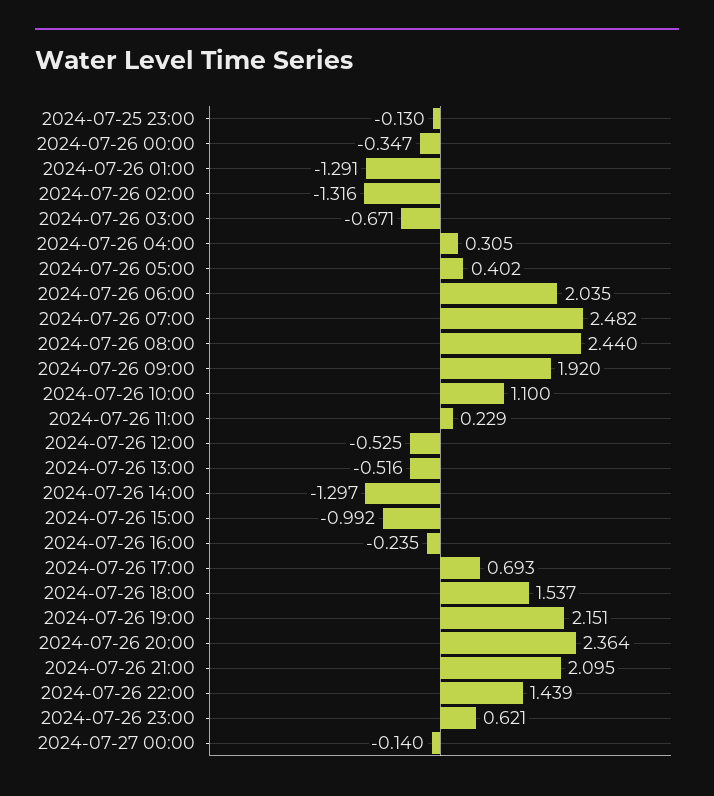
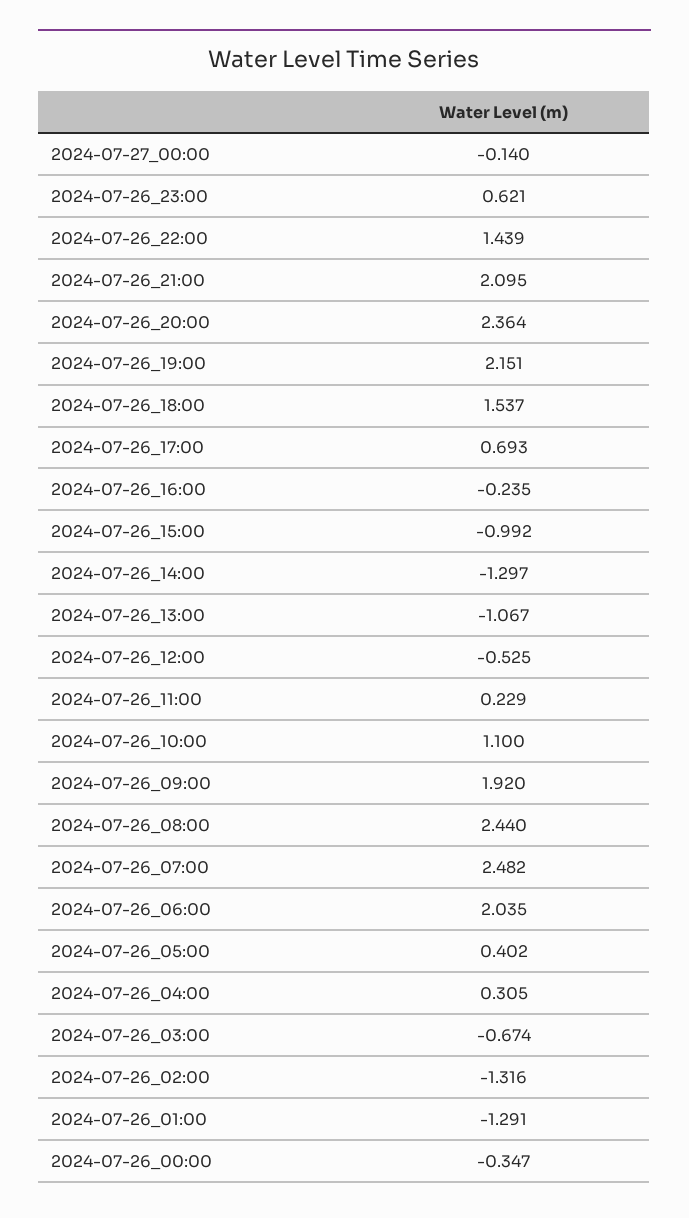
  {
-   "2024-07-25 23:00": -0.13,
    "2024-07-26 00:00": -0.347,
    "2024-07-26 01:00": -1.291,
    "2024-07-26 02:00": -1.316,
-   "2024-07-26 03:00": -0.671,
+   "2024-07-26 03:00": -0.674,
    "2024-07-26 04:00": 0.305,
    "2024-07-26 05:00": 0.402,
    "2024-07-26 06:00": 2.035,
    "2024-07-26 07:00": 2.482,
    "2024-07-26 08:00": 2.44,
    "2024-07-26 09:00": 1.92,
    "2024-07-26 10:00": 1.1,
    "2024-07-26 11:00": 0.229,
    "2024-07-26 12:00": -0.525,
-   "2024-07-26 13:00": -0.516,
+   "2024-07-26 13:00": -1.067,
    "2024-07-26 14:00": -1.297,
    "2024-07-26 15:00": -0.992,
    "2024-07-26 16:00": -0.235,
    "2024-07-26 17:00": 0.693,
    "2024-07-26 18:00": 1.537,
    "2024-07-26 19:00": 2.151,
    "2024-07-26 20:00": 2.364,
    "2024-07-26 21:00": 2.095,
    "2024-07-26 22:00": 1.439,
    "2024-07-26 23:00": 0.621,
    "2024-07-27 00:00": -0.14
  }

